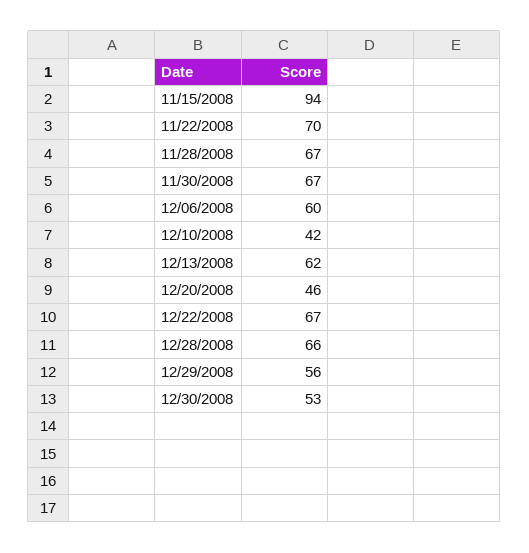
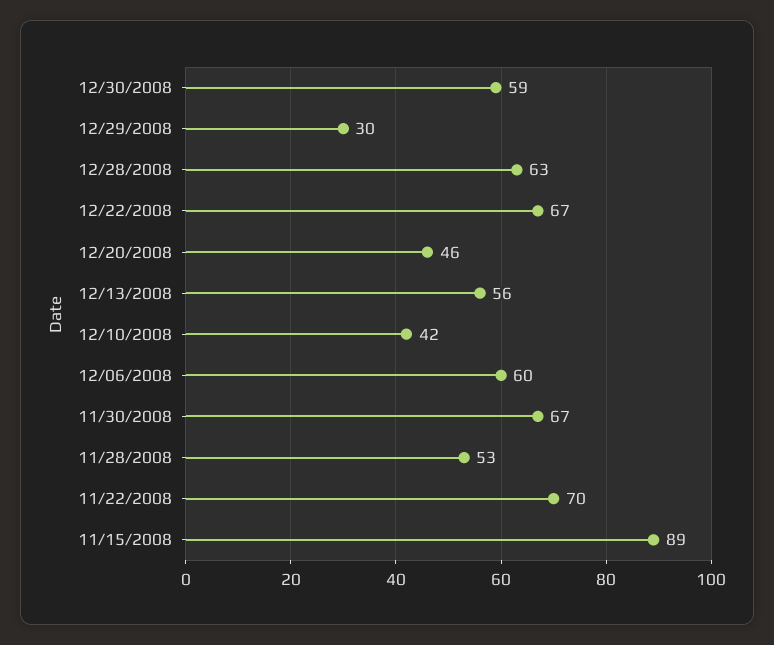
  {
-   "11/15/2008": 94,
+   "11/15/2008": 89,
    "11/22/2008": 70,
-   "11/28/2008": 67,
+   "11/28/2008": 53,
    "11/30/2008": 67,
    "12/06/2008": 60,
    "12/10/2008": 42,
-   "12/13/2008": 62,
+   "12/13/2008": 56,
    "12/20/2008": 46,
    "12/22/2008": 67,
-   "12/28/2008": 66,
+   "12/28/2008": 63,
-   "12/29/2008": 56,
+   "12/29/2008": 30,
-   "12/30/2008": 53
+   "12/30/2008": 59
  }

